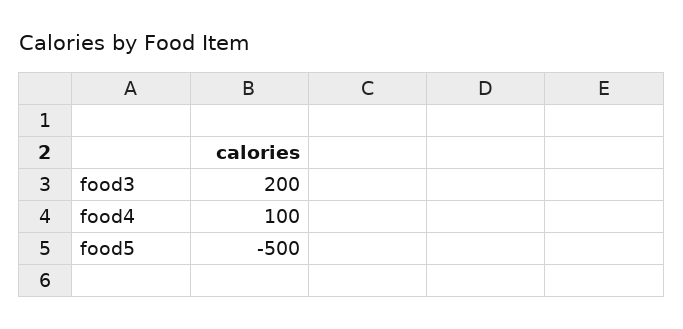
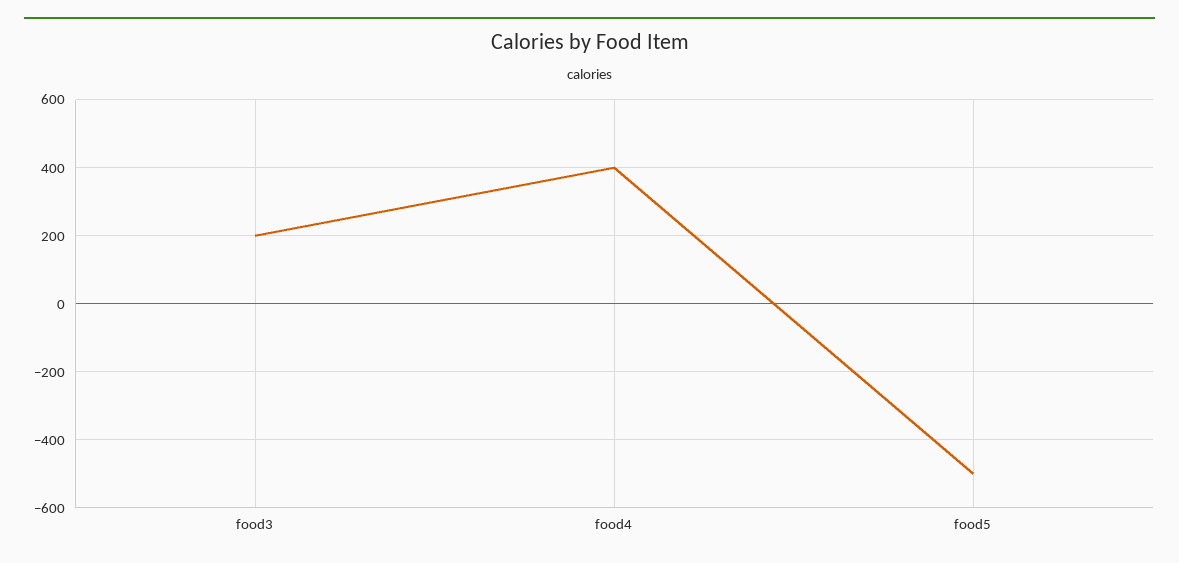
  {
    "food3": 200,
-   "food4": 100,
+   "food4": 400,
    "food5": -500
  }

